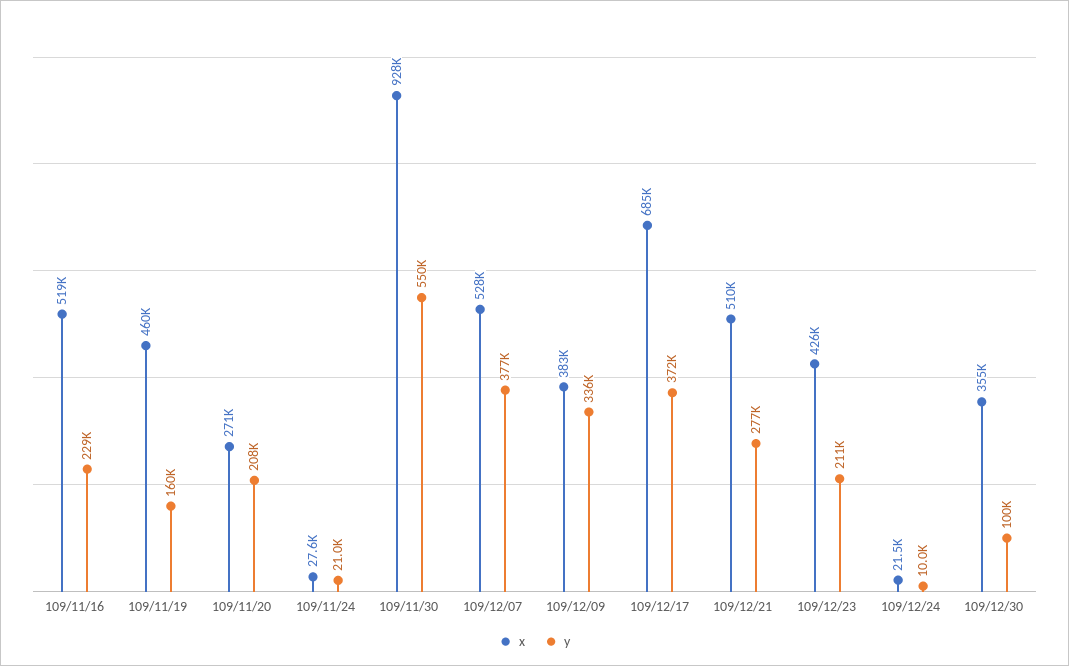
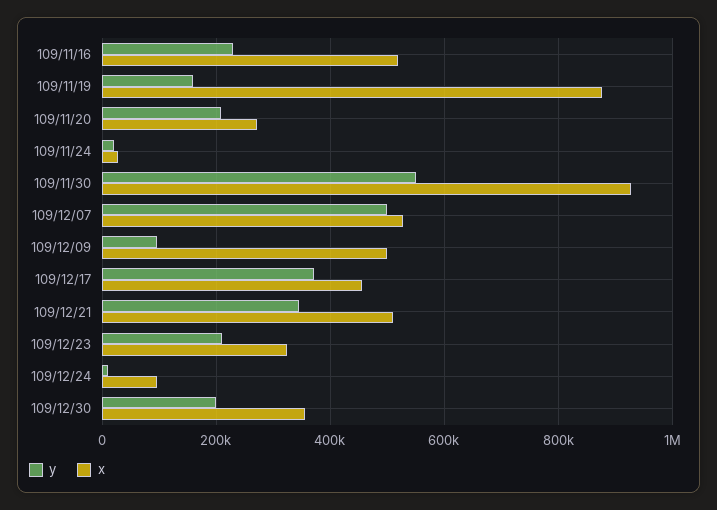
  {
    "x": {
      "109/11/16": 519000,
-     "109/11/19": 460000,
+     "109/11/19": 880000,
      "109/11/20": 271000,
      "109/11/24": 27600,
      "109/11/30": 928000,
      "109/12/07": 528000,
-     "109/12/09": 383000,
+     "109/12/09": 500000,
-     "109/12/17": 685000,
+     "109/12/17": 460000,
      "109/12/21": 510000,
-     "109/12/23": 426000,
+     "109/12/23": 320000,
-     "109/12/24": 21500,
+     "109/12/24": 100000,
      "109/12/30": 355000
    },
    "y": {
      "109/11/16": 229000,
      "109/11/19": 160000,
      "109/11/20": 208000,
      "109/11/24": 21000,
      "109/11/30": 550000,
-     "109/12/07": 377000,
+     "109/12/07": 500000,
-     "109/12/09": 336000,
+     "109/12/09": 100000,
      "109/12/17": 372000,
-     "109/12/21": 277000,
+     "109/12/21": 340000,
      "109/12/23": 211000,
      "109/12/24": 10000,
-     "109/12/30": 100000
+     "109/12/30": 200000
    }
  }

